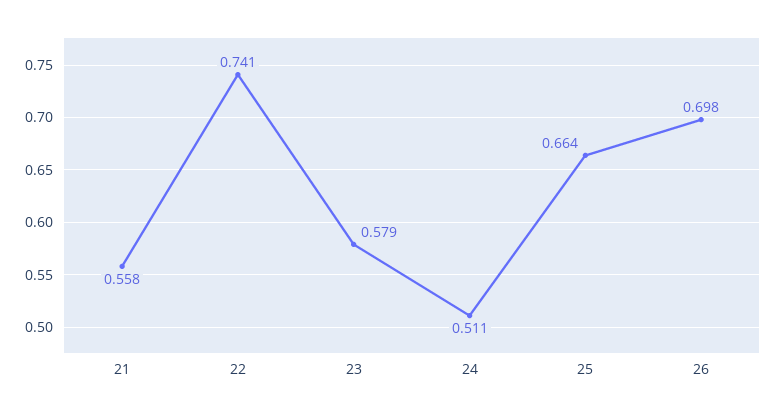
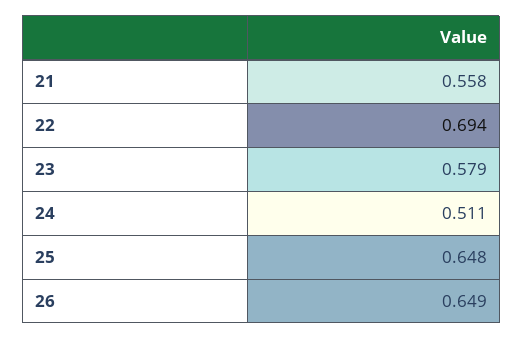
  {
    "21": 0.558,
-   "22": 0.741,
+   "22": 0.694,
    "23": 0.579,
    "24": 0.511,
-   "25": 0.664,
+   "25": 0.648,
-   "26": 0.698
+   "26": 0.649
  }

